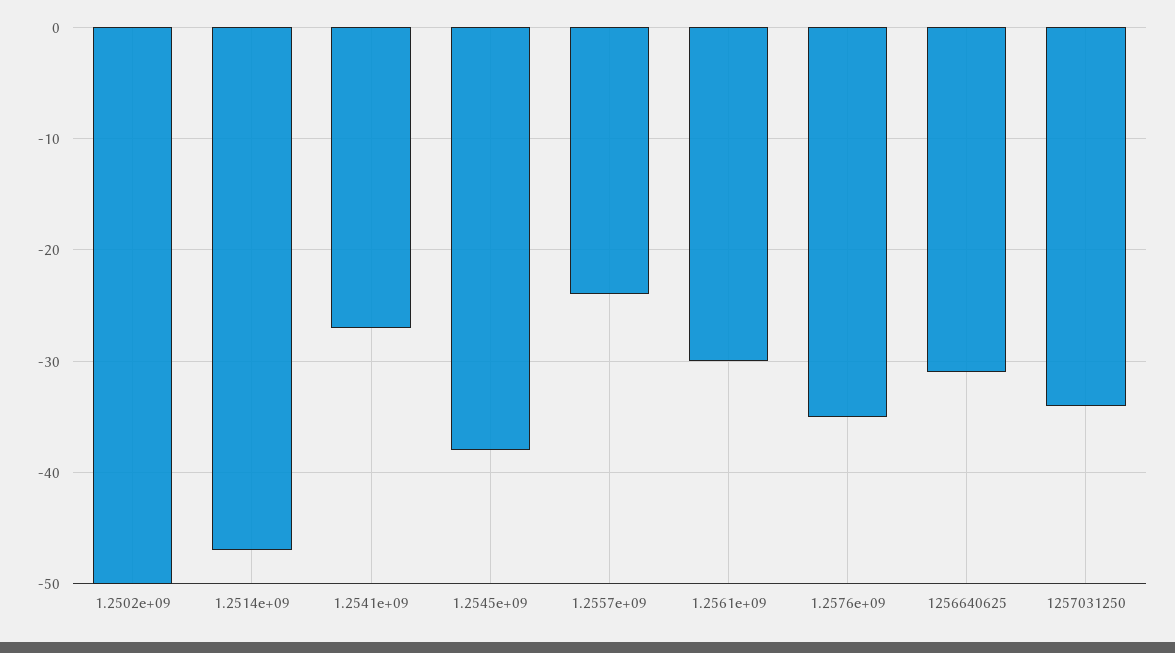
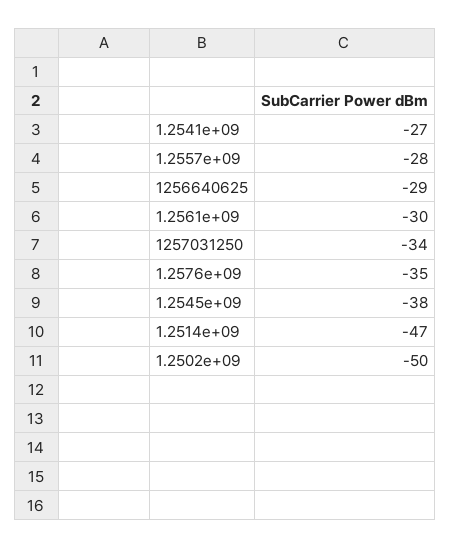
  {
    "1.2502e+09": -50,
    "1.2514e+09": -47,
    "1.2541e+09": -27,
    "1.2545e+09": -38,
-   "1.2557e+09": -24,
+   "1.2557e+09": -28,
    "1.2561e+09": -30,
    "1.2576e+09": -35,
-   "1256640625": -31,
+   "1256640625": -29,
    "1257031250": -34
  }

